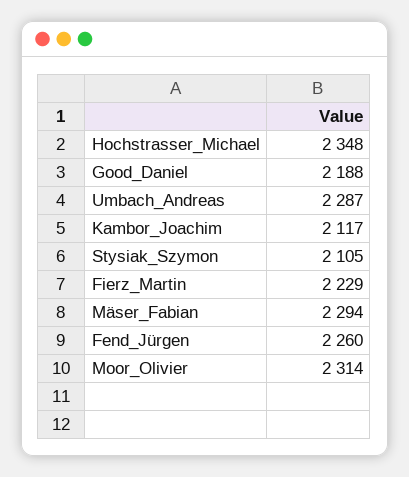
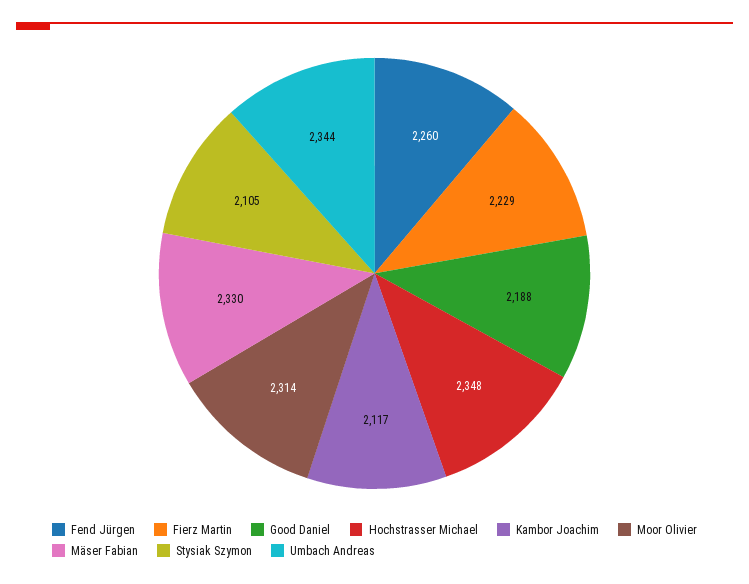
  {
    "Hochstrasser_Michael": 2348,
    "Good_Daniel": 2188,
-   "Umbach_Andreas": 2287,
+   "Umbach_Andreas": 2344,
    "Kambor_Joachim": 2117,
    "Stysiak_Szymon": 2105,
    "Fierz_Martin": 2229,
-   "Mäser_Fabian": 2294,
+   "Mäser_Fabian": 2330,
    "Fend_Jürgen": 2260,
    "Moor_Olivier": 2314
  }

